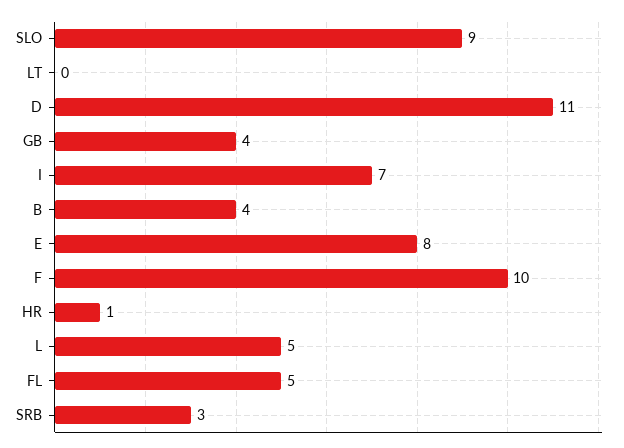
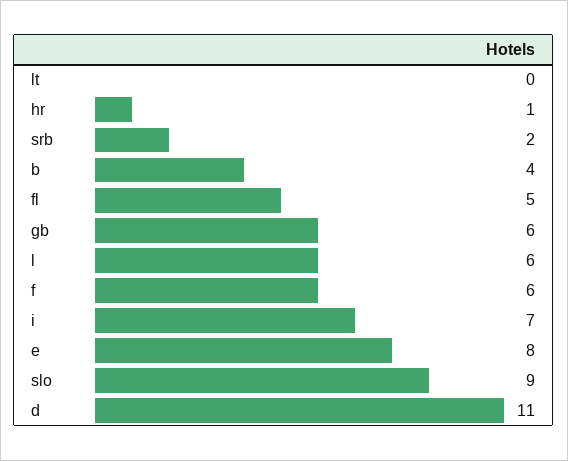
  {
    "SLO": 9,
    "LT": 0,
    "D": 11,
-   "GB": 4,
+   "GB": 6,
    "I": 7,
    "B": 4,
    "E": 8,
-   "F": 10,
+   "F": 6,
    "HR": 1,
-   "L": 5,
+   "L": 6,
    "FL": 5,
-   "SRB": 3
+   "SRB": 2
  }

